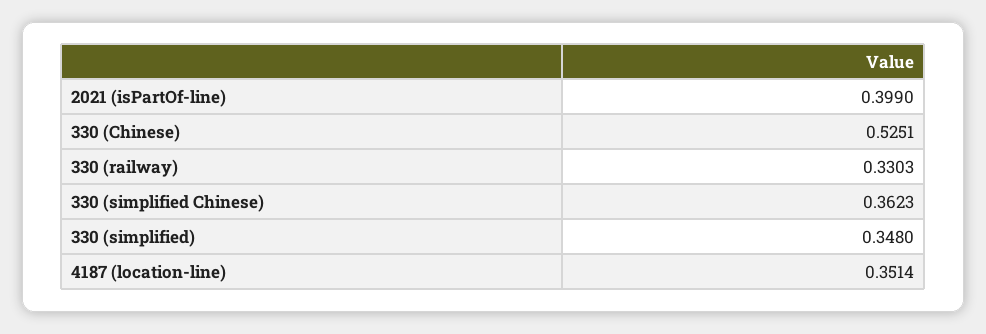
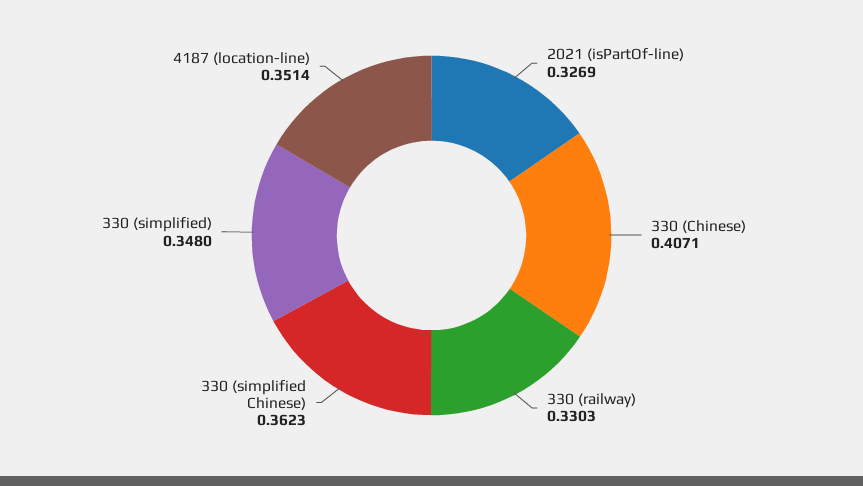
  {
-   "2021 (isPartOf-line)": 0.399,
+   "2021 (isPartOf-line)": 0.3269,
-   "330 (Chinese)": 0.5251,
+   "330 (Chinese)": 0.4071,
    "330 (railway)": 0.3303,
    "330 (simplified Chinese)": 0.3623,
    "330 (simplified)": 0.348,
    "4187 (location-line)": 0.3514
  }

